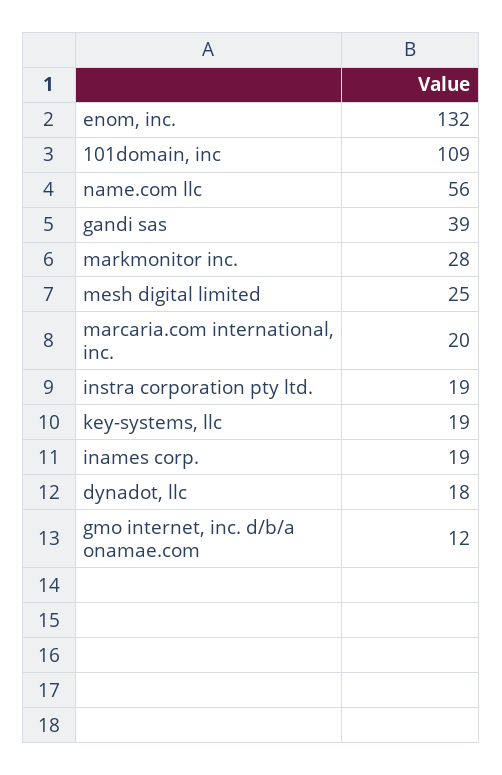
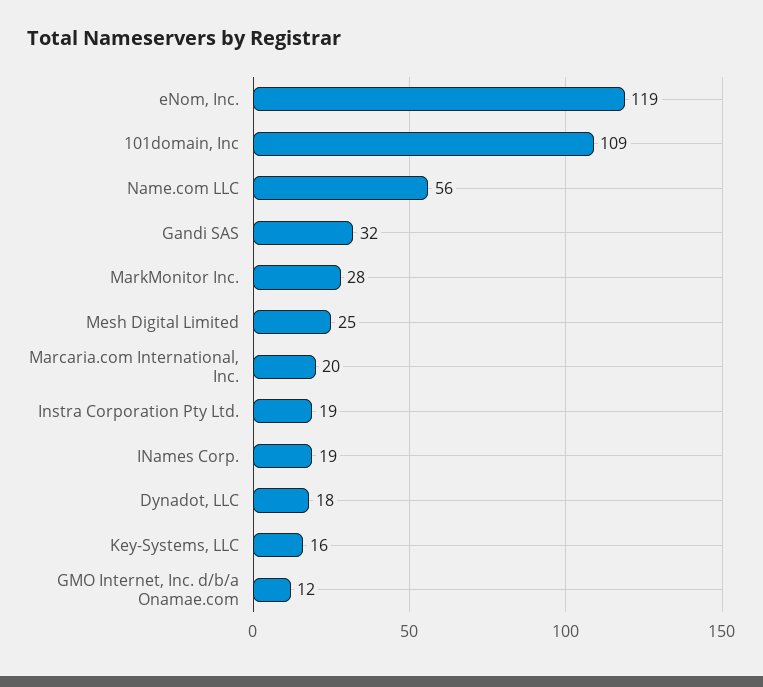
  {
-   "enom, inc.": 132,
+   "enom, inc.": 119,
    "101domain, inc": 109,
    "name.com llc": 56,
-   "gandi sas": 39,
+   "gandi sas": 32,
    "markmonitor inc.": 28,
    "mesh digital limited": 25,
    "marcaria.com international, inc.": 20,
    "instra corporation pty ltd.": 19,
-   "key-systems, llc": 19,
+   "key-systems, llc": 16,
    "inames corp.": 19,
    "dynadot, llc": 18,
    "gmo internet, inc. d/b/a onamae.com": 12
  }

